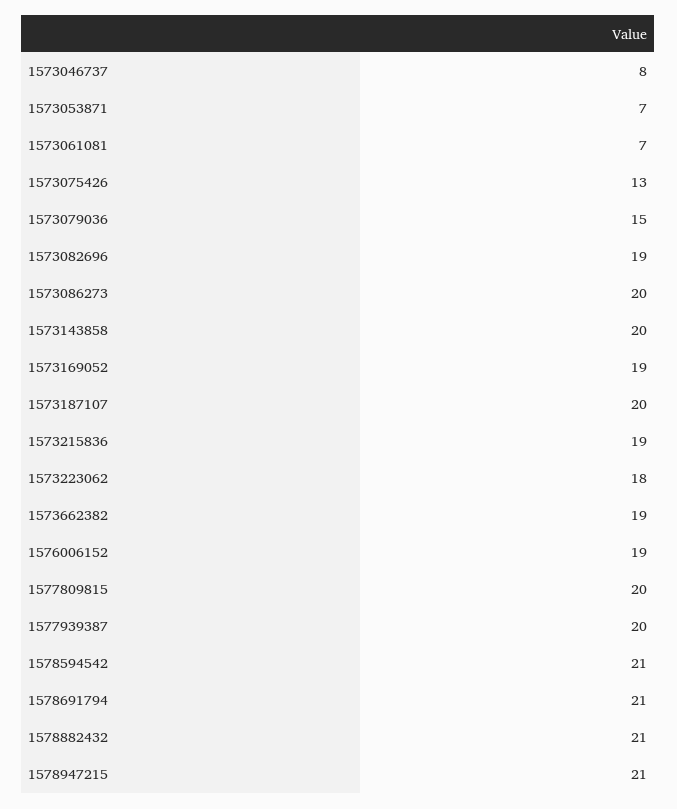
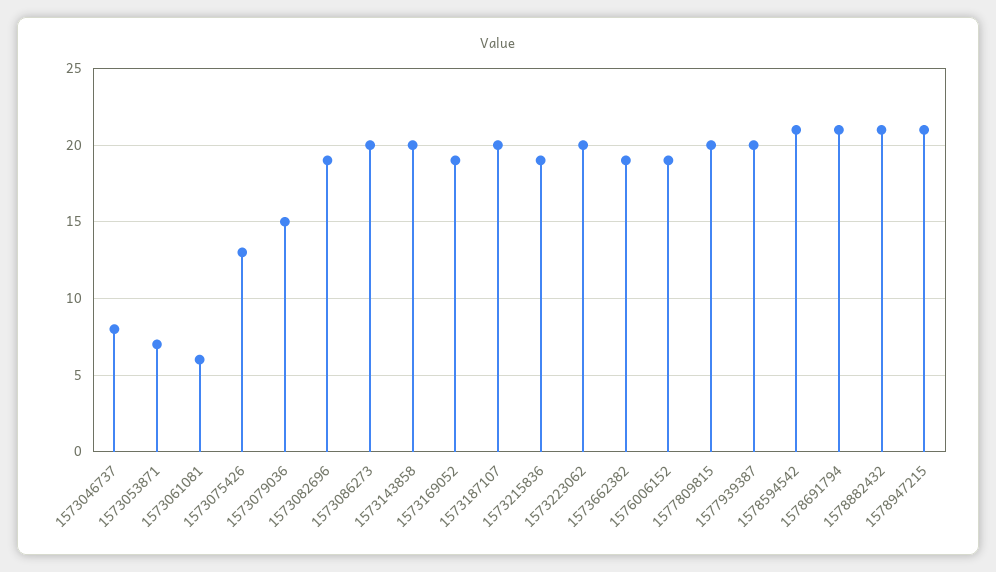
  {
    "1573046737": 8,
    "1573053871": 7,
-   "1573061081": 7,
+   "1573061081": 6,
    "1573075426": 13,
    "1573079036": 15,
    "1573082696": 19,
    "1573086273": 20,
    "1573143858": 20,
    "1573169052": 19,
    "1573187107": 20,
    "1573215836": 19,
-   "1573223062": 18,
+   "1573223062": 20,
    "1573662382": 19,
    "1576006152": 19,
    "1577809815": 20,
    "1577939387": 20,
    "1578594542": 21,
    "1578691794": 21,
    "1578882432": 21,
    "1578947215": 21
  }

